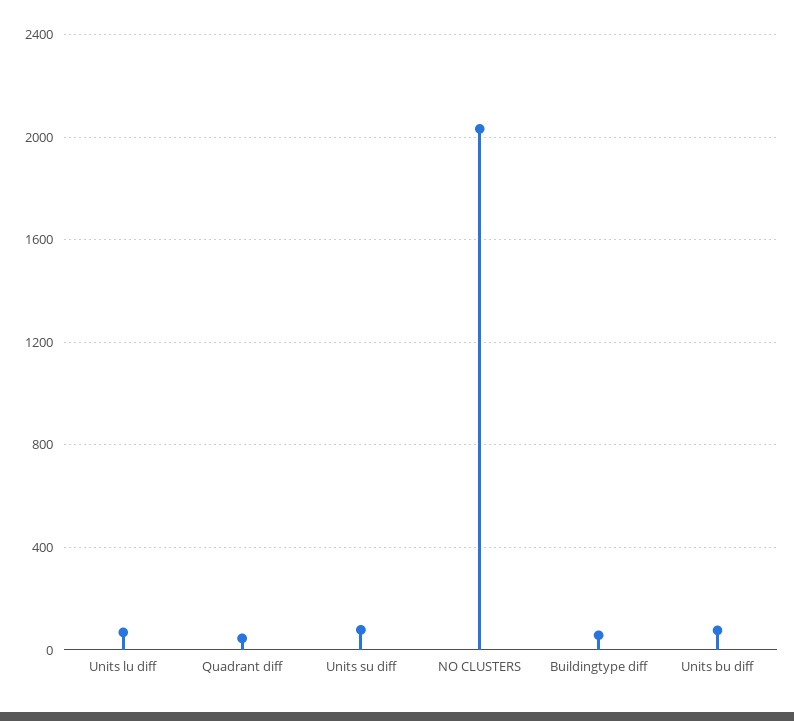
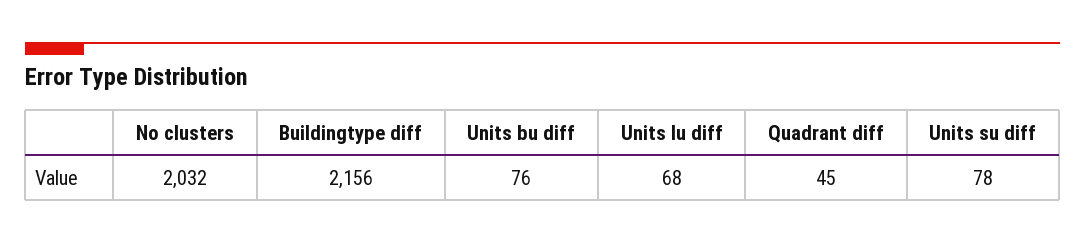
  {
    "Units lu diff": 68,
    "Quadrant diff": 45,
    "Units su diff": 78,
    "NO CLUSTERS": 2032,
-   "Buildingtype diff": 50,
+   "Buildingtype diff": 2156,
    "Units bu diff": 76
  }

